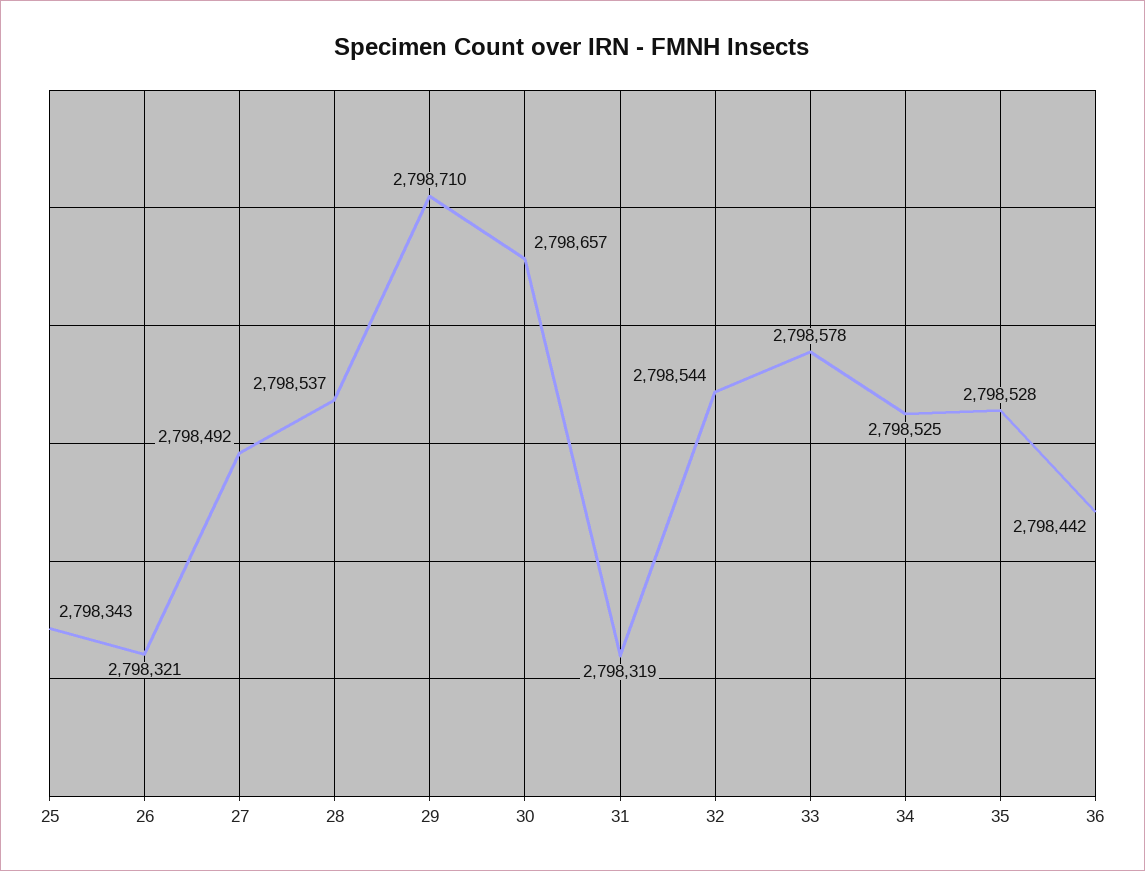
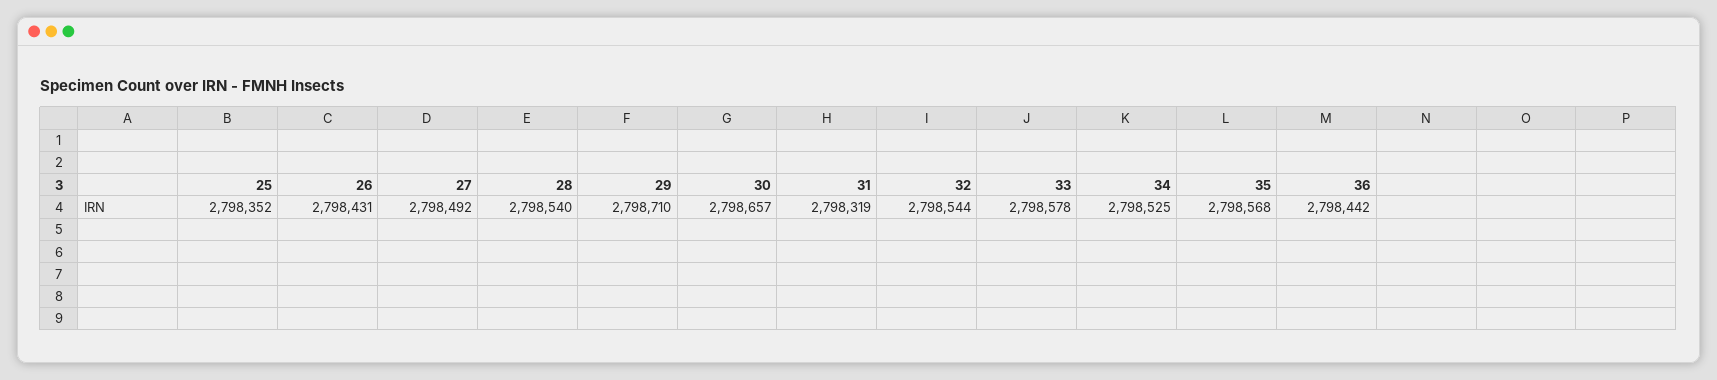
  {
-   "25": 2798343,
+   "25": 2798352,
-   "26": 2798321,
+   "26": 2798431,
    "27": 2798492,
-   "28": 2798537,
+   "28": 2798540,
    "29": 2798710,
    "30": 2798657,
    "31": 2798319,
    "32": 2798544,
    "33": 2798578,
    "34": 2798525,
-   "35": 2798528,
+   "35": 2798568,
    "36": 2798442
  }

